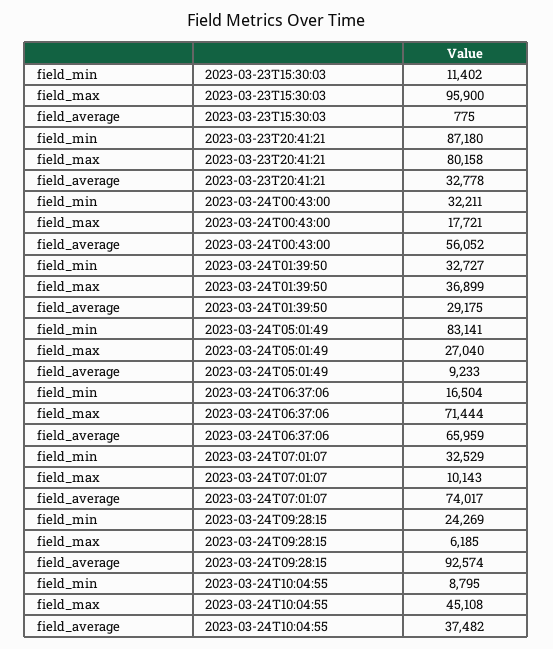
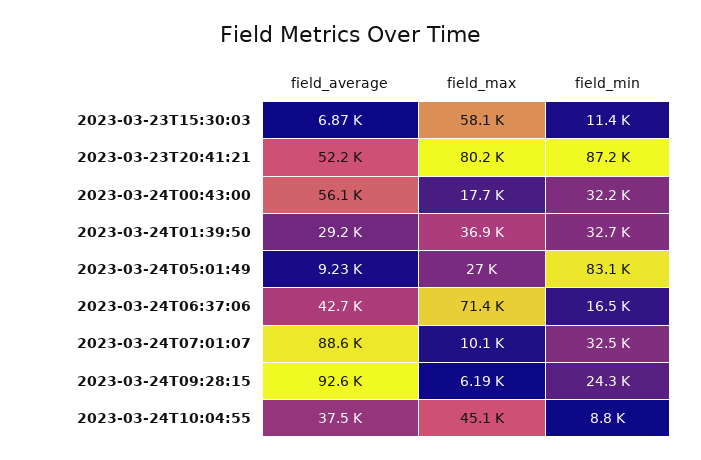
  {
    "field_min": {
      "2023-03-23T15:30:03": 11402,
      "2023-03-23T20:41:21": 87180,
      "2023-03-24T00:43:00": 32211,
      "2023-03-24T01:39:50": 32727,
      "2023-03-24T05:01:49": 83141,
      "2023-03-24T06:37:06": 16504,
      "2023-03-24T07:01:07": 32529,
      "2023-03-24T09:28:15": 24269,
      "2023-03-24T10:04:55": 8795
    },
    "field_max": {
-     "2023-03-23T15:30:03": 95900,
+     "2023-03-23T15:30:03": 58100,
      "2023-03-23T20:41:21": 80158,
      "2023-03-24T00:43:00": 17721,
      "2023-03-24T01:39:50": 36899,
      "2023-03-24T05:01:49": 27040,
      "2023-03-24T06:37:06": 71444,
      "2023-03-24T07:01:07": 10143,
      "2023-03-24T09:28:15": 6185,
      "2023-03-24T10:04:55": 45108
    },
    "field_average": {
-     "2023-03-23T15:30:03": 775,
+     "2023-03-23T15:30:03": 6870,
-     "2023-03-23T20:41:21": 32778,
+     "2023-03-23T20:41:21": 52200,
      "2023-03-24T00:43:00": 56052,
      "2023-03-24T01:39:50": 29175,
      "2023-03-24T05:01:49": 9233,
-     "2023-03-24T06:37:06": 65959,
+     "2023-03-24T06:37:06": 42700,
-     "2023-03-24T07:01:07": 74017,
+     "2023-03-24T07:01:07": 88600,
      "2023-03-24T09:28:15": 92574,
      "2023-03-24T10:04:55": 37482
    }
  }

